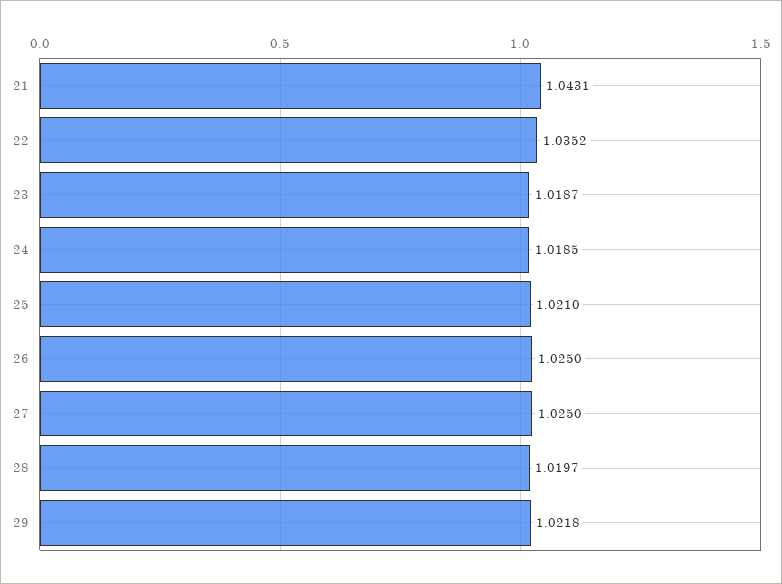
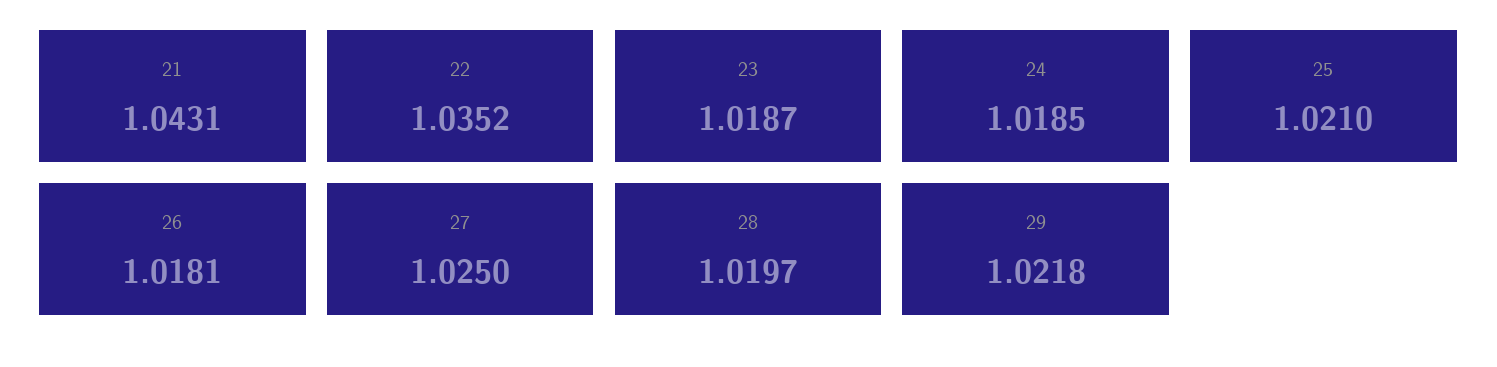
  {
    "21": 1.0431,
    "22": 1.0352,
    "23": 1.0187,
    "24": 1.0185,
    "25": 1.021,
-   "26": 1.025,
+   "26": 1.0181,
    "27": 1.025,
    "28": 1.0197,
    "29": 1.0218
  }

